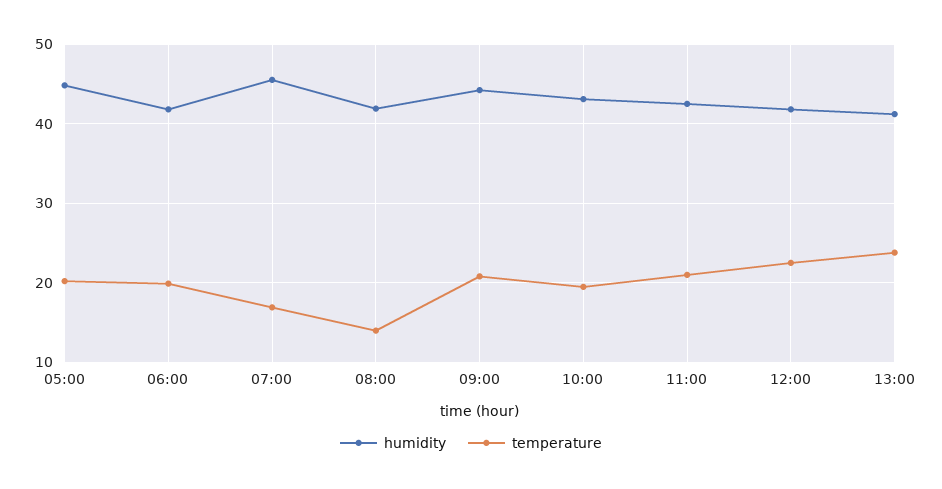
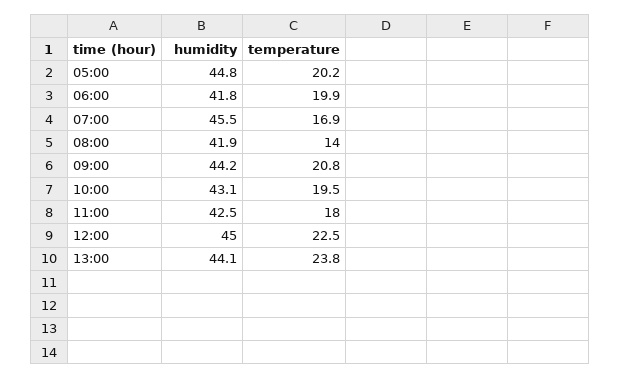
  {
    "humidity": {
      "05:00": 44.8,
      "06:00": 41.8,
      "07:00": 45.5,
      "08:00": 41.9,
      "09:00": 44.2,
      "10:00": 43.1,
      "11:00": 42.5,
-     "12:00": 42,
+     "12:00": 45,
-     "13:00": 41
+     "13:00": 44.1
    },
    "temperature": {
      "05:00": 20.2,
      "06:00": 19.9,
      "07:00": 16.9,
      "08:00": 14,
      "09:00": 20.8,
      "10:00": 19.5,
-     "11:00": 21,
+     "11:00": 18,
      "12:00": 22.5,
      "13:00": 23.8
    }
  }

